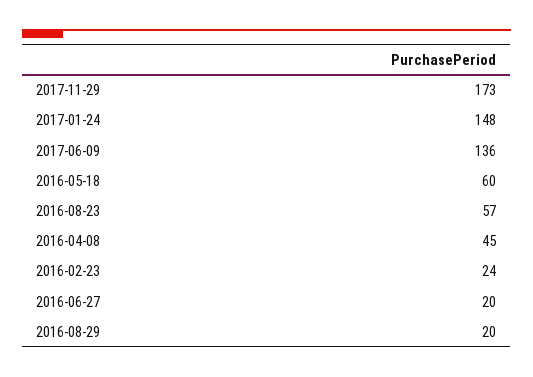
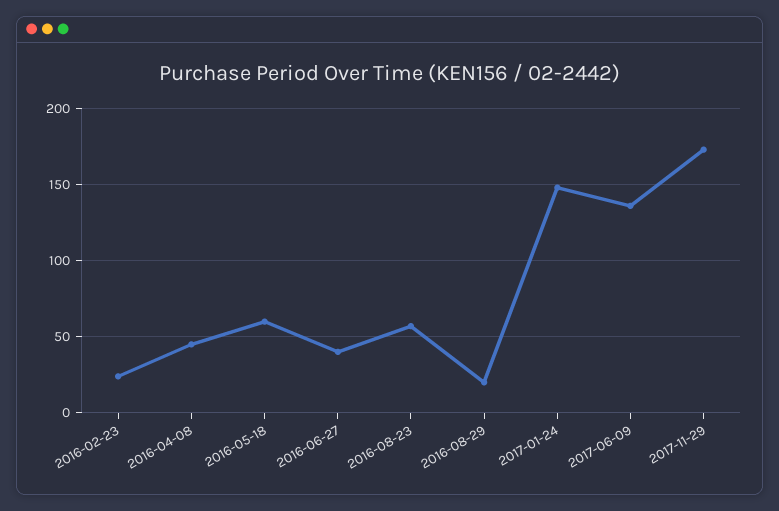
  {
    "2017-11-29": 173,
    "2017-01-24": 148,
    "2017-06-09": 136,
    "2016-05-18": 60,
    "2016-08-23": 57,
    "2016-04-08": 45,
    "2016-02-23": 24,
-   "2016-06-27": 20,
+   "2016-06-27": 40,
    "2016-08-29": 20
  }

